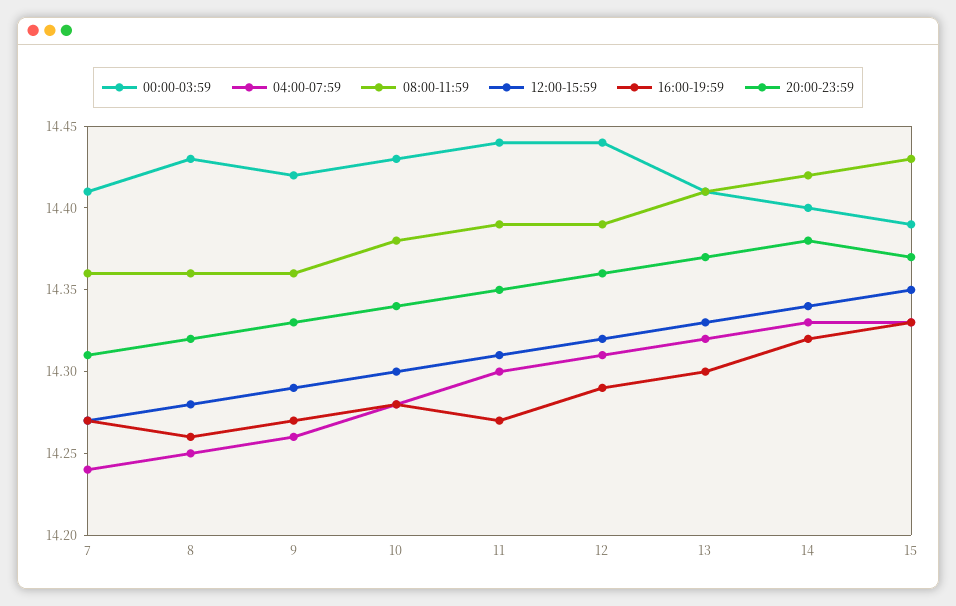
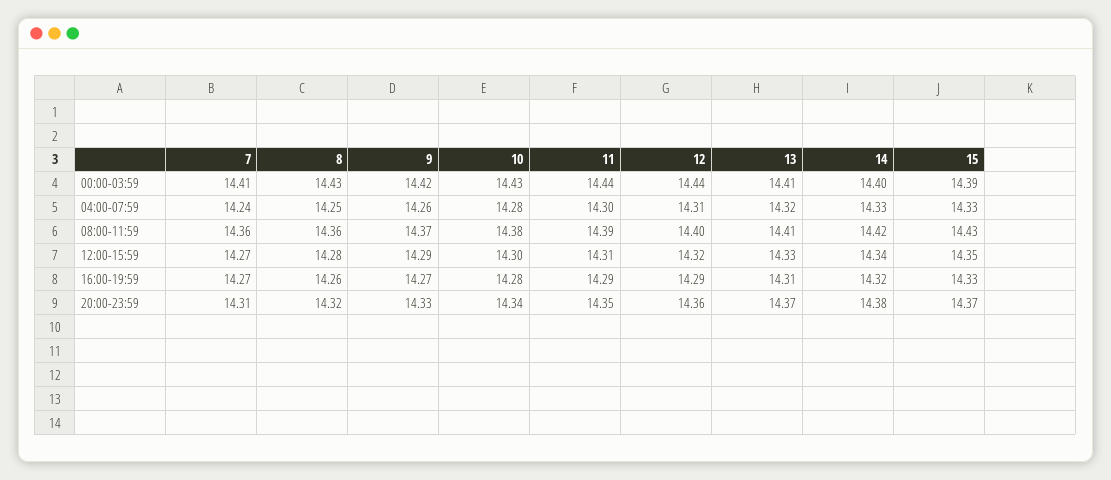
  {
    "00:00-03:59": {
      "7": 14.41,
      "8": 14.43,
      "9": 14.42,
      "10": 14.43,
      "11": 14.44,
      "12": 14.44,
      "13": 14.41,
      "14": 14.4,
      "15": 14.39
    },
    "04:00-07:59": {
      "7": 14.24,
      "8": 14.25,
      "9": 14.26,
      "10": 14.28,
      "11": 14.3,
      "12": 14.31,
      "13": 14.32,
      "14": 14.33,
      "15": 14.33
    },
    "08:00-11:59": {
      "7": 14.36,
      "8": 14.36,
-     "9": 14.36,
+     "9": 14.37,
      "10": 14.38,
      "11": 14.39,
-     "12": 14.39,
+     "12": 14.4,
      "13": 14.41,
      "14": 14.42,
      "15": 14.43
    },
    "12:00-15:59": {
      "7": 14.27,
      "8": 14.28,
      "9": 14.29,
      "10": 14.3,
      "11": 14.31,
      "12": 14.32,
      "13": 14.33,
      "14": 14.34,
      "15": 14.35
    },
    "16:00-19:59": {
      "7": 14.27,
      "8": 14.26,
      "9": 14.27,
      "10": 14.28,
-     "11": 14.27,
+     "11": 14.29,
      "12": 14.29,
-     "13": 14.3,
+     "13": 14.31,
      "14": 14.32,
      "15": 14.33
    },
    "20:00-23:59": {
      "7": 14.31,
      "8": 14.32,
      "9": 14.33,
      "10": 14.34,
      "11": 14.35,
      "12": 14.36,
      "13": 14.37,
      "14": 14.38,
      "15": 14.37
    }
  }

